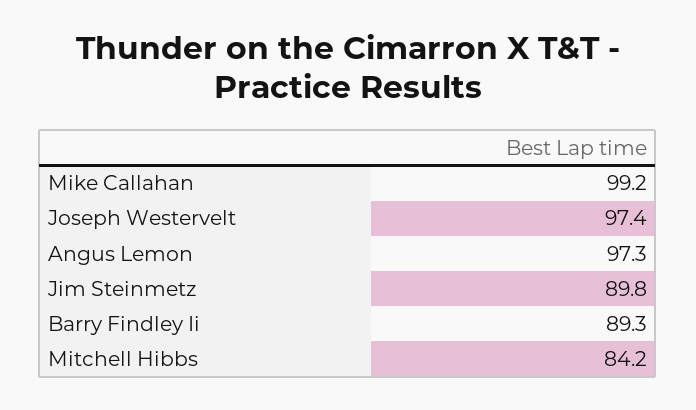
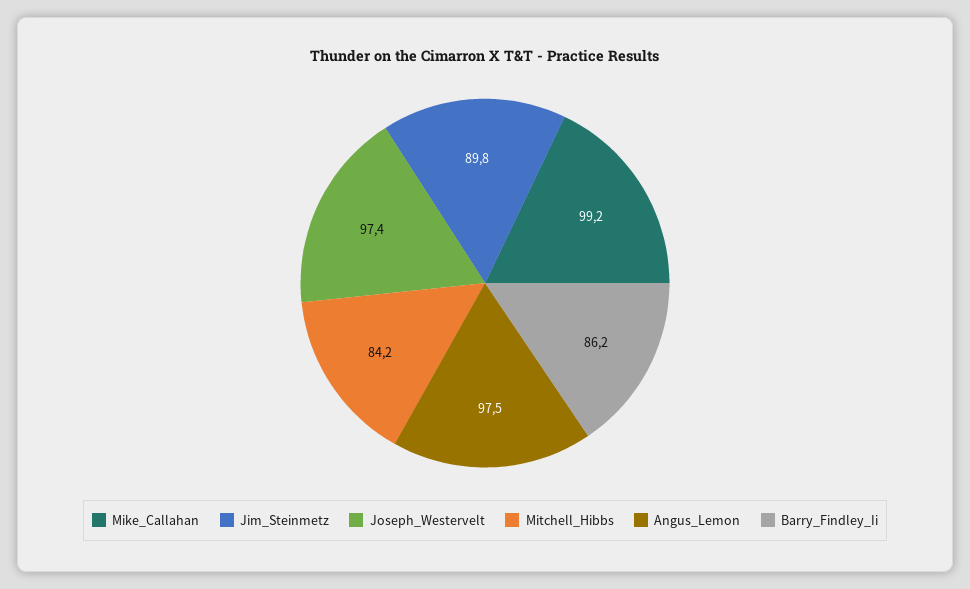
  {
    "Mike Callahan": 99.2,
    "Joseph Westervelt": 97.4,
-   "Angus Lemon": 97.3,
+   "Angus Lemon": 97.5,
    "Jim Steinmetz": 89.8,
-   "Barry Findley Ii": 89.3,
+   "Barry Findley Ii": 86.2,
    "Mitchell Hibbs": 84.2
  }

